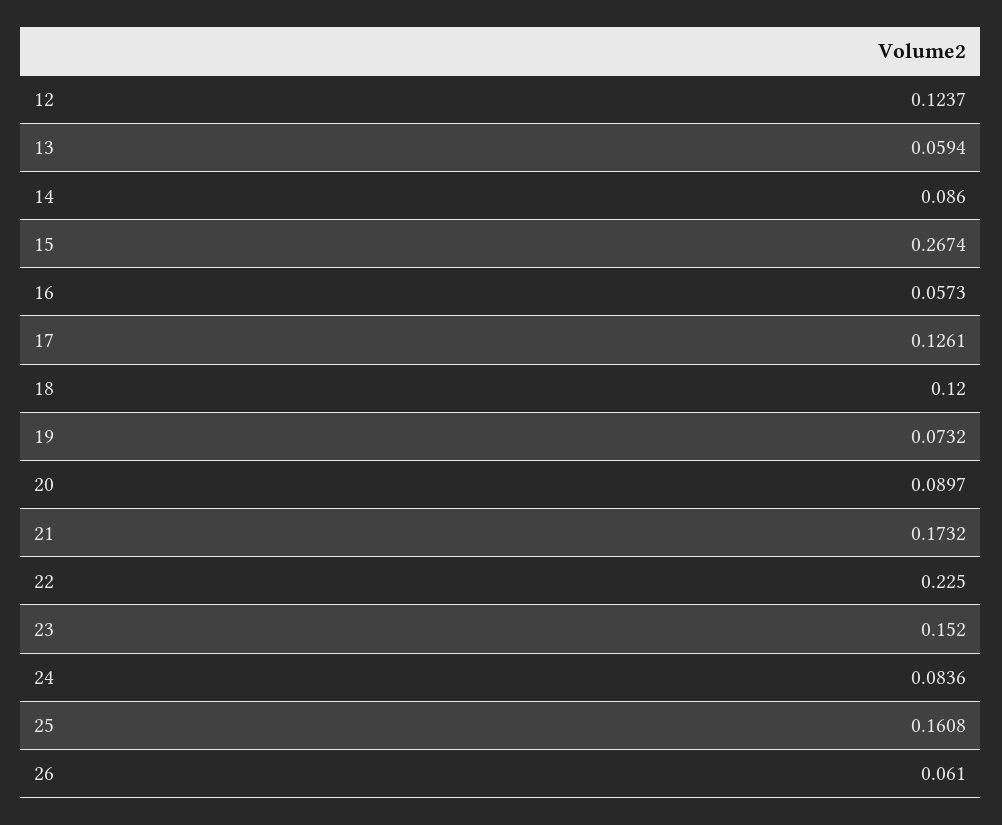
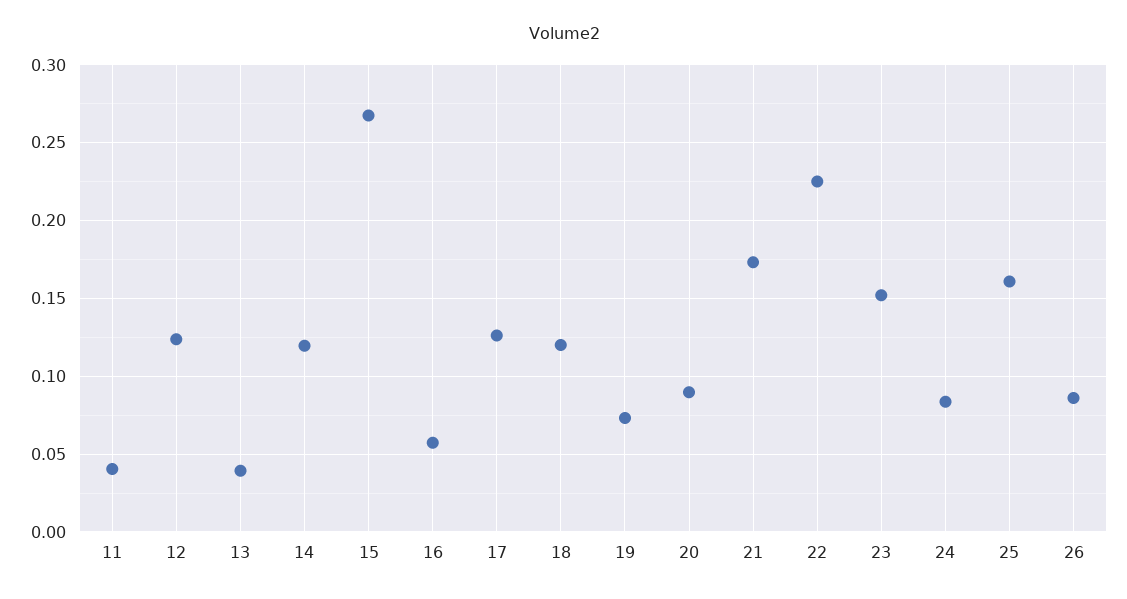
  {
    "12": 0.1237,
-   "13": 0.0594,
+   "13": 0.04,
-   "14": 0.086,
+   "14": 0.12,
    "15": 0.2674,
    "16": 0.0573,
    "17": 0.1261,
    "18": 0.12,
    "19": 0.0732,
    "20": 0.0897,
    "21": 0.1732,
    "22": 0.225,
    "23": 0.152,
    "24": 0.0836,
    "25": 0.1608,
-   "26": 0.061
+   "26": 0.085,
+   "11": 0.04
  }

